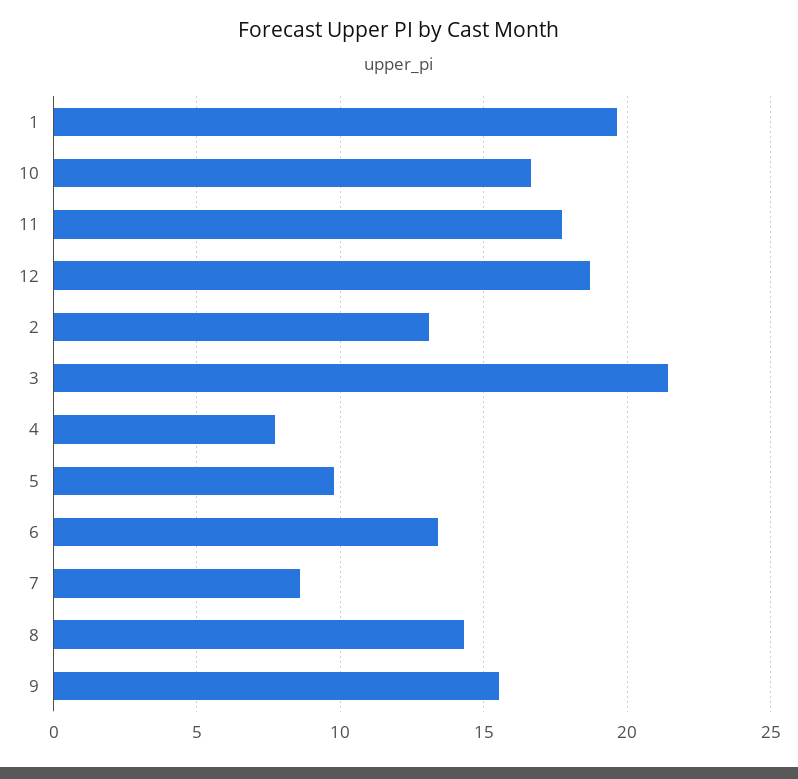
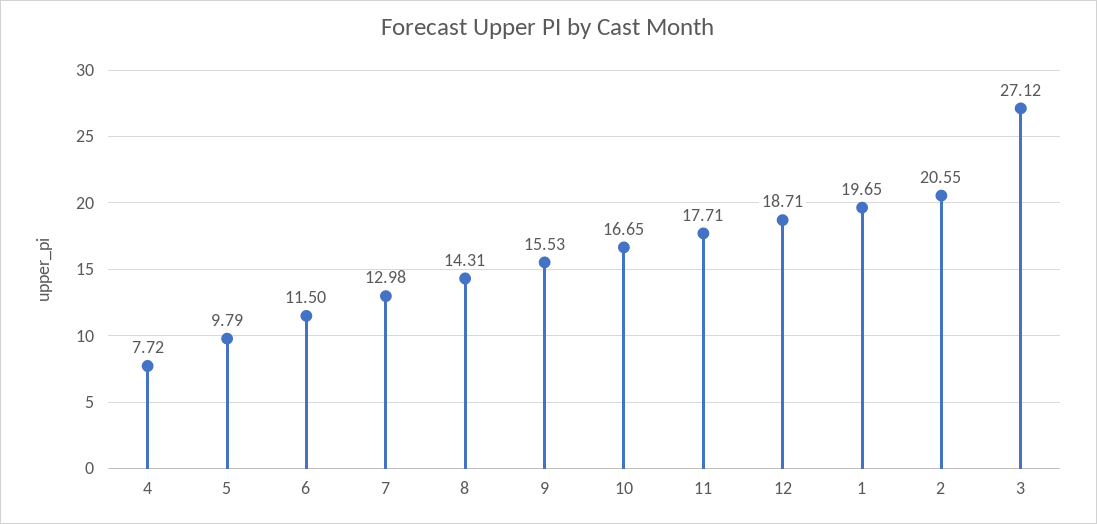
  {
    "1": 19.65,
    "10": 16.65,
    "11": 17.71,
    "12": 18.71,
-   "2": 13,
+   "2": 20.55,
-   "3": 21.5,
+   "3": 27.12,
    "4": 7.72,
    "5": 9.79,
-   "6": 13.5,
+   "6": 11.5,
-   "7": 8.5,
+   "7": 12.98,
    "8": 14.31,
    "9": 15.53
  }

